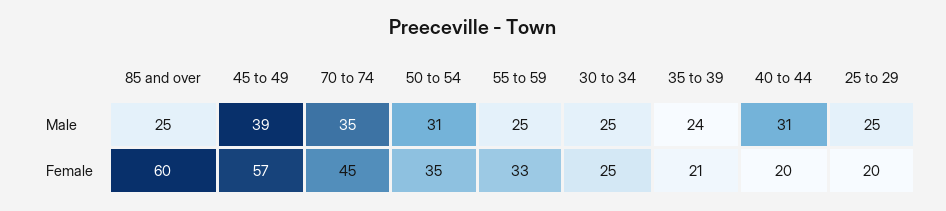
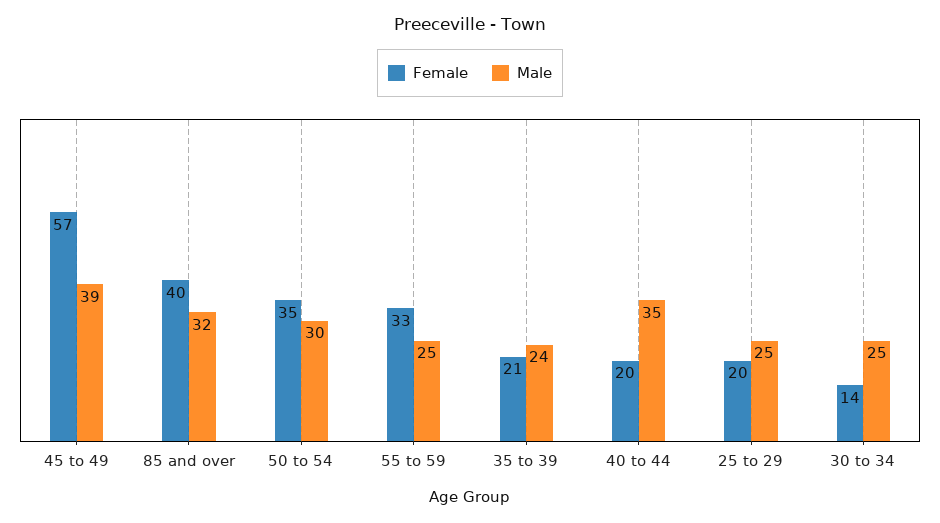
  {
    "Male": {
-     "85 and over": 25,
+     "85 and over": 32,
      "45 to 49": 39,
-     "70 to 74": 35,
-     "50 to 54": 31,
+     "50 to 54": 30,
      "55 to 59": 25,
      "30 to 34": 25,
      "35 to 39": 24,
-     "40 to 44": 31,
+     "40 to 44": 35,
      "25 to 29": 25
    },
    "Female": {
-     "85 and over": 60,
+     "85 and over": 40,
      "45 to 49": 57,
-     "70 to 74": 45,
      "50 to 54": 35,
      "55 to 59": 33,
-     "30 to 34": 25,
+     "30 to 34": 14,
      "35 to 39": 21,
      "40 to 44": 20,
      "25 to 29": 20
    }
  }

